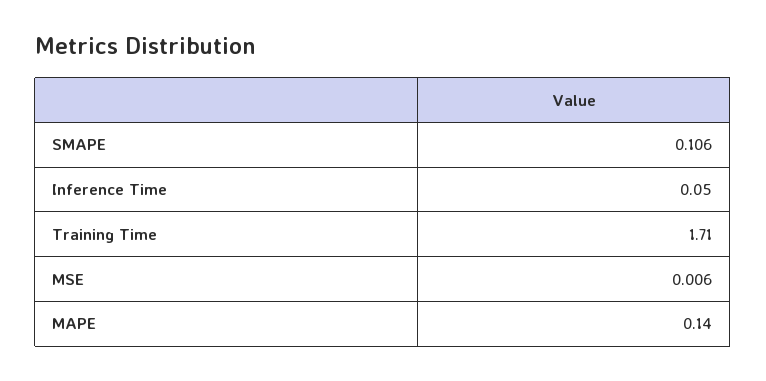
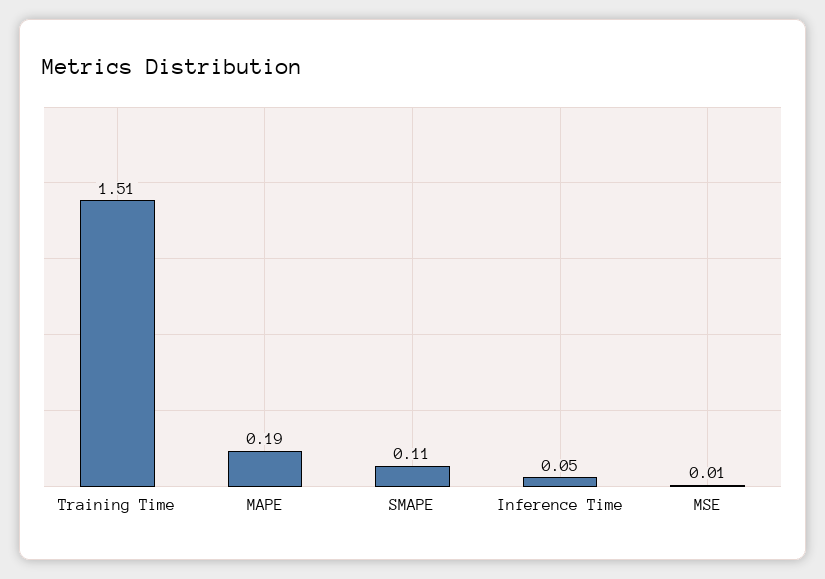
  {
    "SMAPE": 0.106,
    "Inference Time": 0.05,
-   "Training Time": 1.71,
+   "Training Time": 1.51,
    "MSE": 0.006,
-   "MAPE": 0.14
+   "MAPE": 0.19
  }

